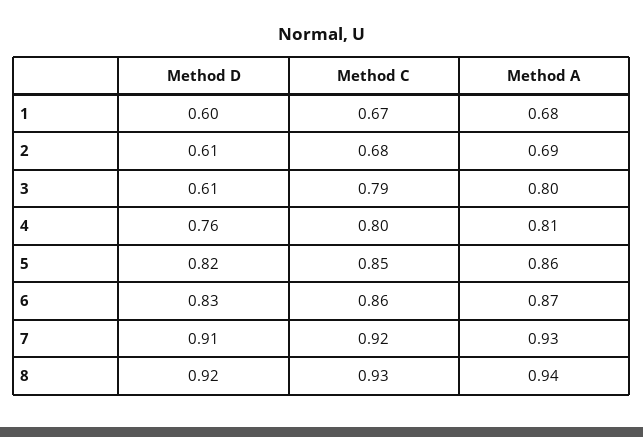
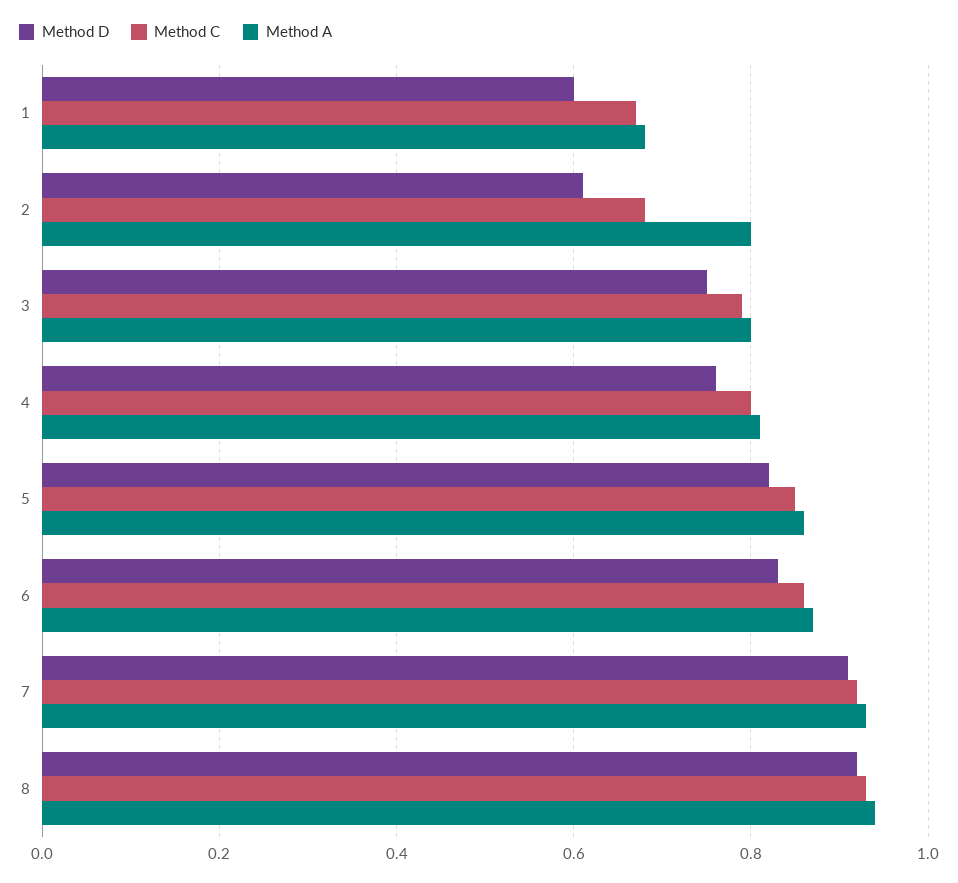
  {
    "Method D": {
      "1": 0.6,
      "2": 0.61,
-     "3": 0.61,
+     "3": 0.75,
      "4": 0.76,
      "5": 0.82,
      "6": 0.83,
      "7": 0.91,
      "8": 0.92
    },
    "Method C": {
      "1": 0.67,
      "2": 0.68,
      "3": 0.79,
      "4": 0.8,
      "5": 0.85,
      "6": 0.86,
      "7": 0.92,
      "8": 0.93
    },
    "Method A": {
      "1": 0.68,
-     "2": 0.69,
+     "2": 0.8,
      "3": 0.8,
      "4": 0.81,
      "5": 0.86,
      "6": 0.87,
      "7": 0.93,
      "8": 0.94
    }
  }

